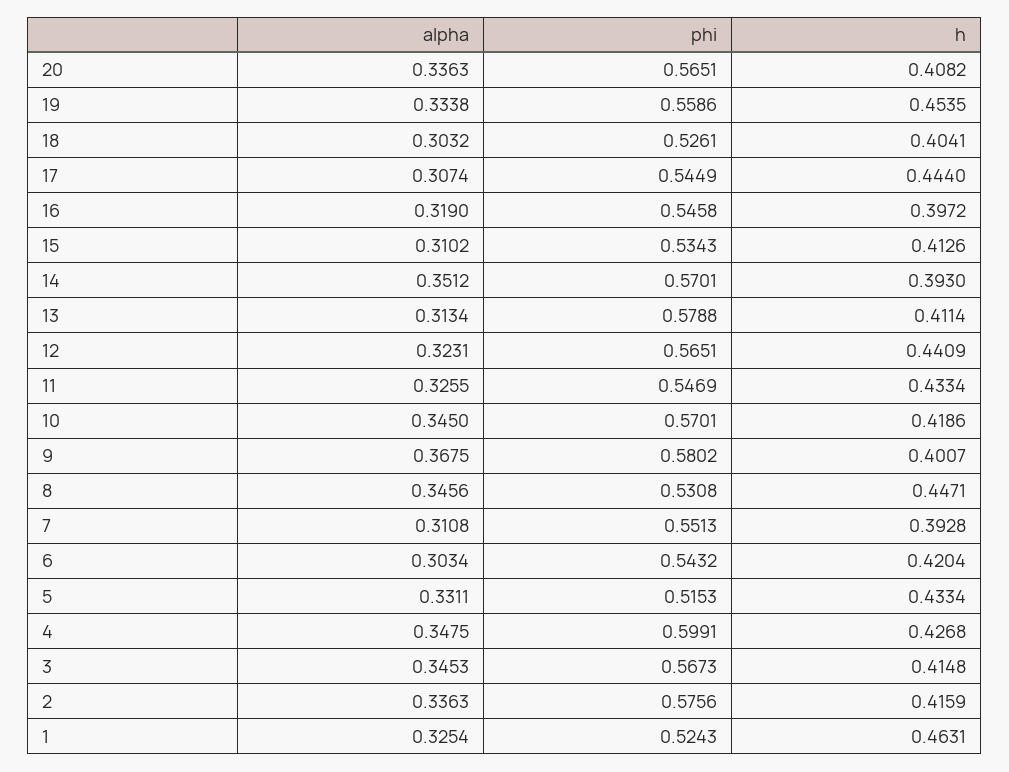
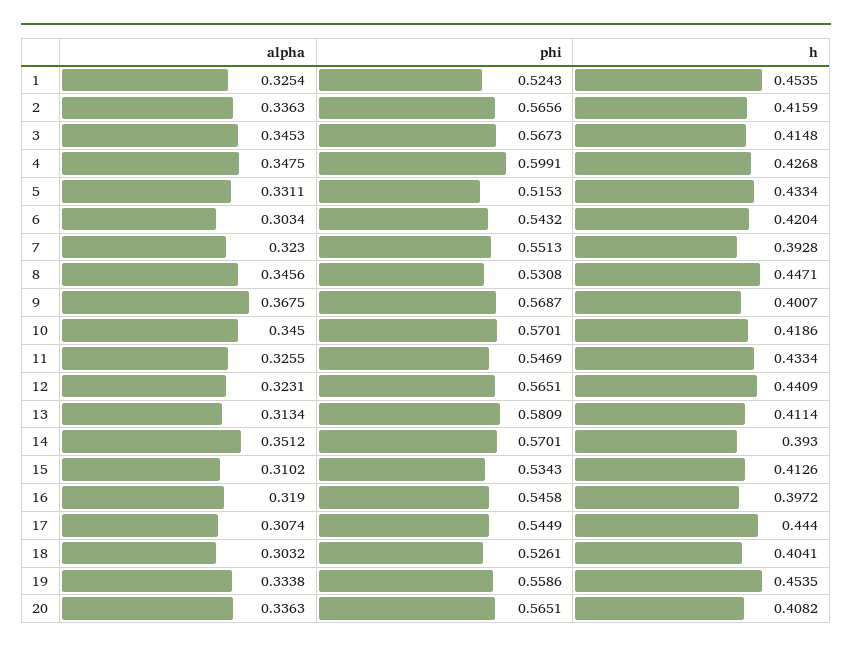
  {
    "alpha": {
      "20": 0.3363,
      "19": 0.3338,
      "18": 0.3032,
      "17": 0.3074,
      "16": 0.319,
      "15": 0.3102,
      "14": 0.3512,
      "13": 0.3134,
      "12": 0.3231,
      "11": 0.3255,
      "10": 0.345,
      "9": 0.3675,
      "8": 0.3456,
-     "7": 0.3108,
+     "7": 0.323,
      "6": 0.3034,
      "5": 0.3311,
      "4": 0.3475,
      "3": 0.3453,
      "2": 0.3363,
      "1": 0.3254
    },
    "phi": {
      "20": 0.5651,
      "19": 0.5586,
      "18": 0.5261,
      "17": 0.5449,
      "16": 0.5458,
      "15": 0.5343,
      "14": 0.5701,
-     "13": 0.5788,
+     "13": 0.5809,
      "12": 0.5651,
      "11": 0.5469,
      "10": 0.5701,
-     "9": 0.5802,
+     "9": 0.5687,
      "8": 0.5308,
      "7": 0.5513,
      "6": 0.5432,
      "5": 0.5153,
      "4": 0.5991,
      "3": 0.5673,
-     "2": 0.5756,
+     "2": 0.5656,
      "1": 0.5243
    },
    "h": {
      "20": 0.4082,
      "19": 0.4535,
      "18": 0.4041,
      "17": 0.444,
      "16": 0.3972,
      "15": 0.4126,
      "14": 0.393,
      "13": 0.4114,
      "12": 0.4409,
      "11": 0.4334,
      "10": 0.4186,
      "9": 0.4007,
      "8": 0.4471,
      "7": 0.3928,
      "6": 0.4204,
      "5": 0.4334,
      "4": 0.4268,
      "3": 0.4148,
      "2": 0.4159,
-     "1": 0.4631
+     "1": 0.4535
    }
  }

